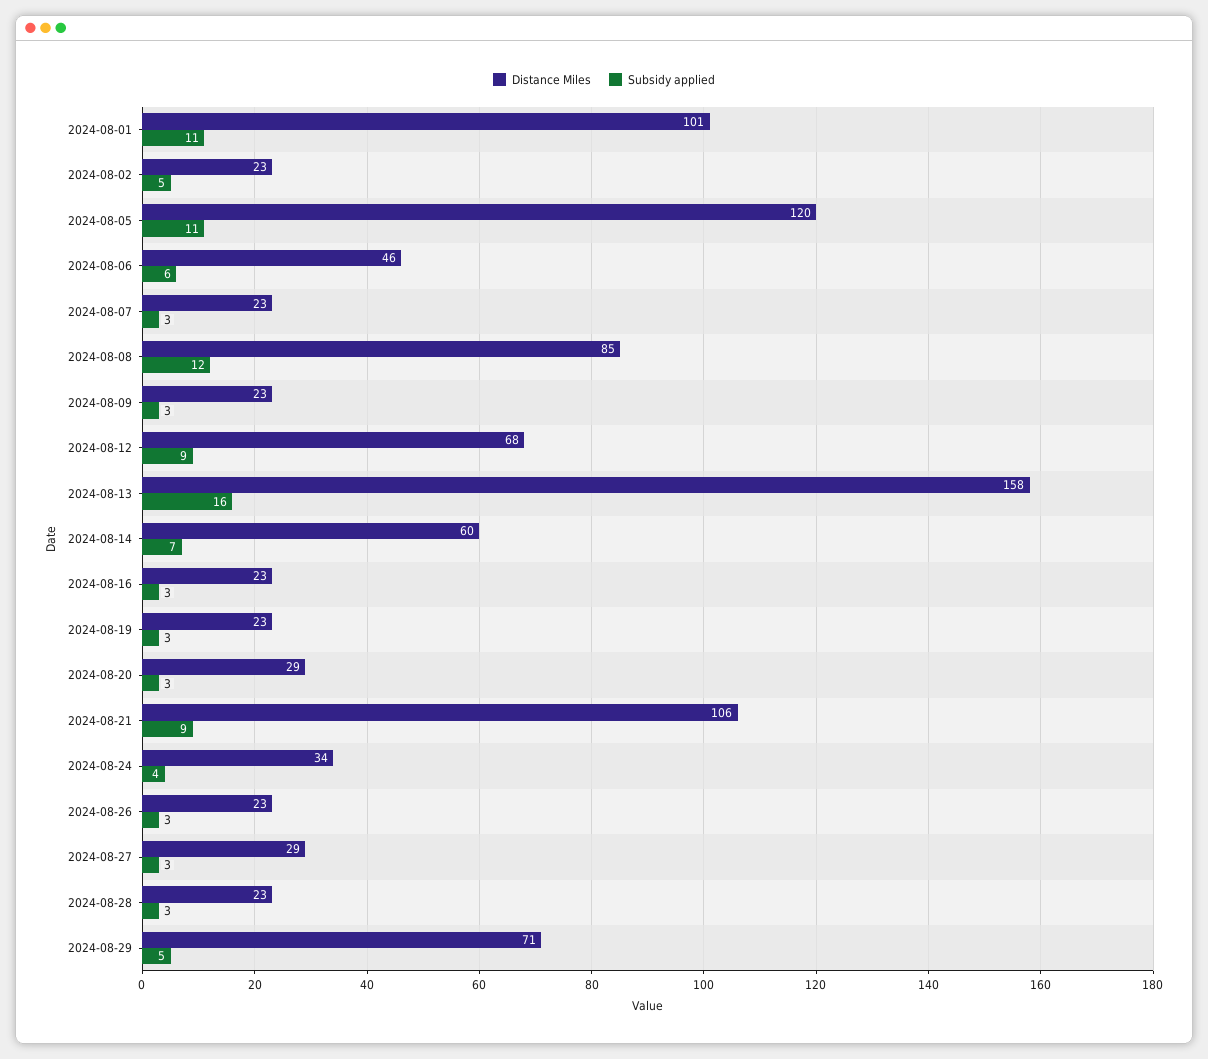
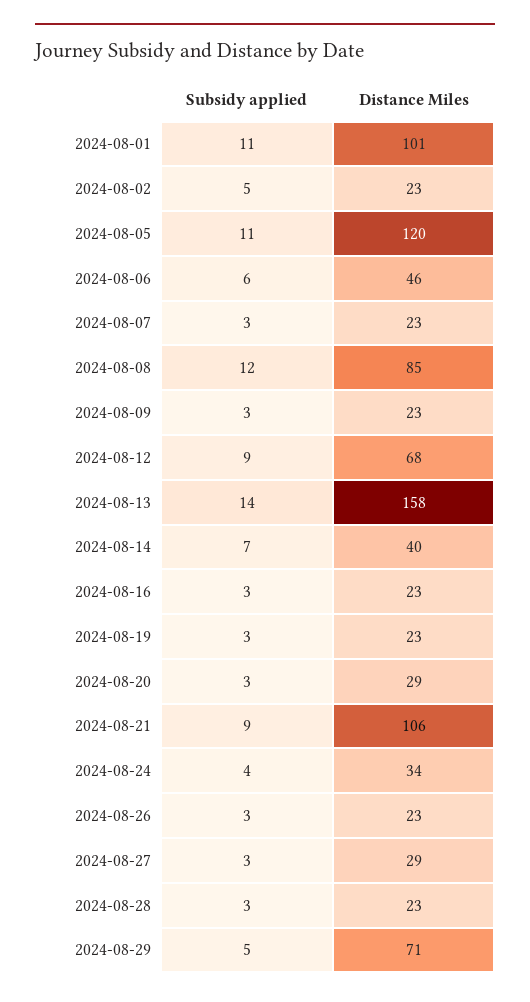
  {
    "Distance Miles": {
      "2024-08-01": 101,
      "2024-08-02": 23,
      "2024-08-05": 120,
      "2024-08-06": 46,
      "2024-08-07": 23,
      "2024-08-08": 85,
      "2024-08-09": 23,
      "2024-08-12": 68,
      "2024-08-13": 158,
-     "2024-08-14": 60,
+     "2024-08-14": 40,
      "2024-08-16": 23,
      "2024-08-19": 23,
      "2024-08-20": 29,
      "2024-08-21": 106,
      "2024-08-24": 34,
      "2024-08-26": 23,
      "2024-08-27": 29,
      "2024-08-28": 23,
      "2024-08-29": 71
    },
    "Subsidy applied": {
      "2024-08-01": 11,
      "2024-08-02": 5,
      "2024-08-05": 11,
      "2024-08-06": 6,
      "2024-08-07": 3,
      "2024-08-08": 12,
      "2024-08-09": 3,
      "2024-08-12": 9,
-     "2024-08-13": 16,
+     "2024-08-13": 14,
      "2024-08-14": 7,
      "2024-08-16": 3,
      "2024-08-19": 3,
      "2024-08-20": 3,
      "2024-08-21": 9,
      "2024-08-24": 4,
      "2024-08-26": 3,
      "2024-08-27": 3,
      "2024-08-28": 3,
      "2024-08-29": 5
    }
  }

